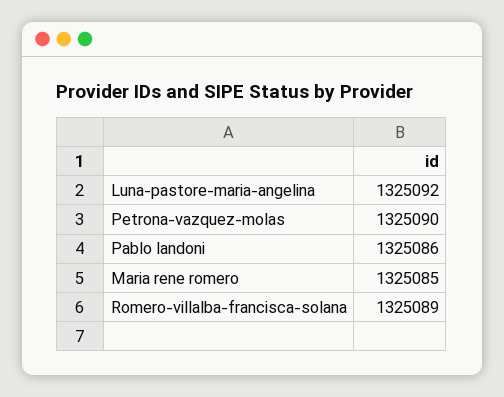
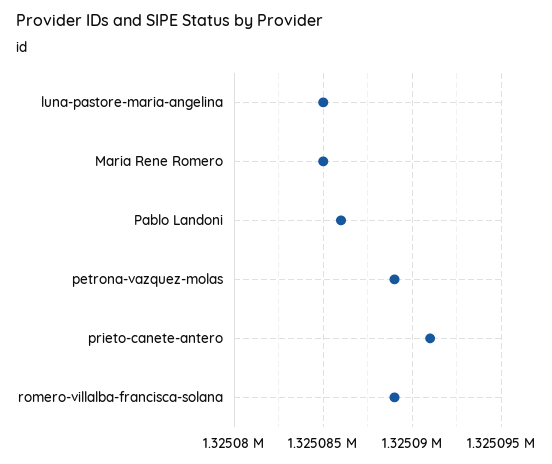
  {
-   "Luna-pastore-maria-angelina": 1325092,
+   "Luna-pastore-maria-angelina": 1325085,
-   "Petrona-vazquez-molas": 1325090,
+   "Petrona-vazquez-molas": 1325089,
    "Pablo landoni": 1325086,
    "Maria rene romero": 1325085,
-   "Romero-villalba-francisca-solana": 1325089
+   "Romero-villalba-francisca-solana": 1325089,
+   "prieto-canete-antero": 1325091
  }

